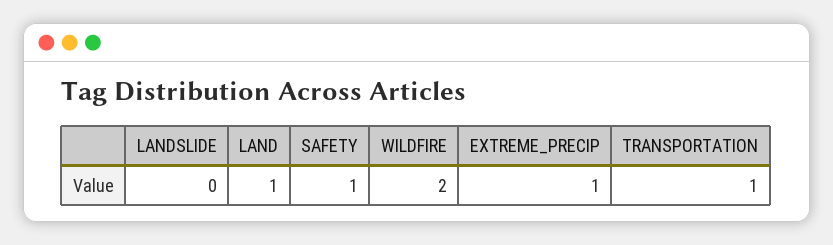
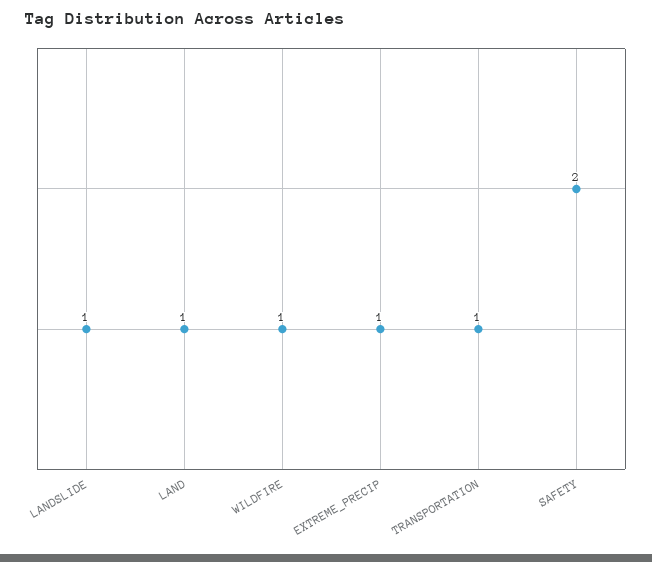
  {
-   "LANDSLIDE": 0,
+   "LANDSLIDE": 1,
    "LAND": 1,
-   "SAFETY": 1,
+   "SAFETY": 2,
-   "WILDFIRE": 2,
+   "WILDFIRE": 1,
    "EXTREME_PRECIP": 1,
    "TRANSPORTATION": 1
  }

